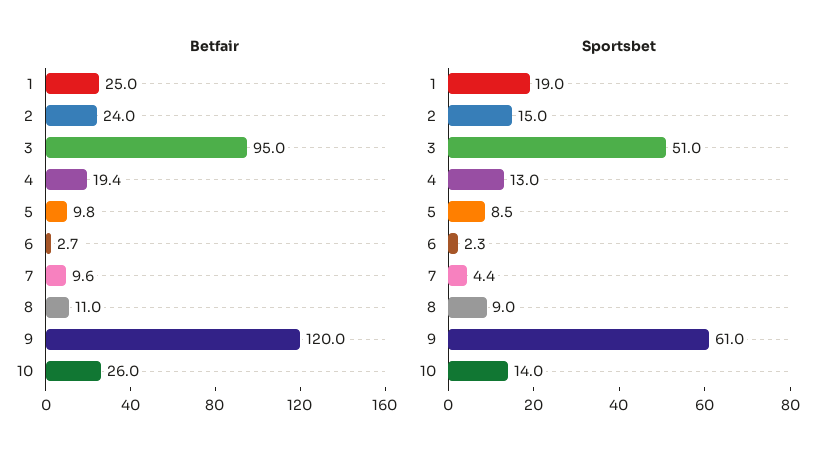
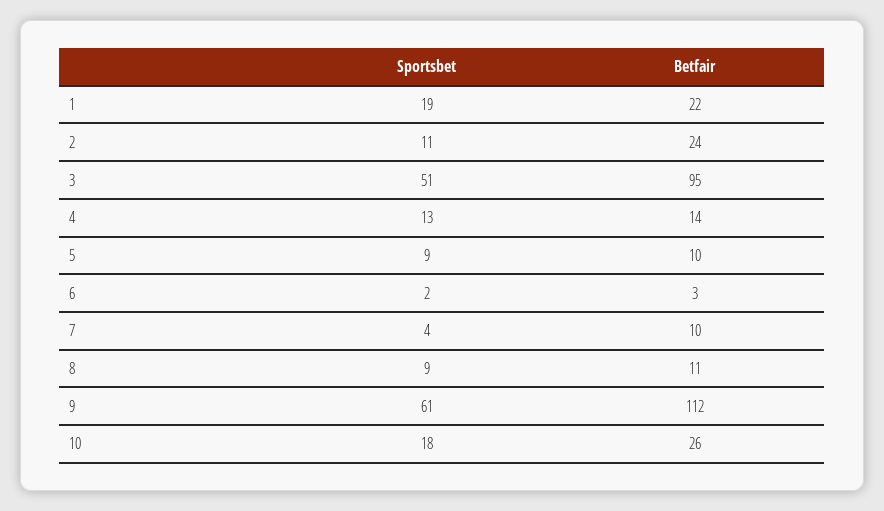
  {
    "Betfair": {
-     "1": 25,
+     "1": 22,
      "2": 24,
      "3": 95,
-     "4": 19.4,
+     "4": 14,
      "5": 9.8,
      "6": 2.7,
      "7": 9.6,
      "8": 11,
-     "9": 120,
+     "9": 112,
      "10": 26
    },
    "Sportsbet": {
      "1": 19,
-     "2": 15,
+     "2": 11,
      "3": 51,
      "4": 13,
      "5": 8.5,
      "6": 2.3,
      "7": 4.4,
      "8": 9,
      "9": 61,
-     "10": 14
+     "10": 18
    }
  }

